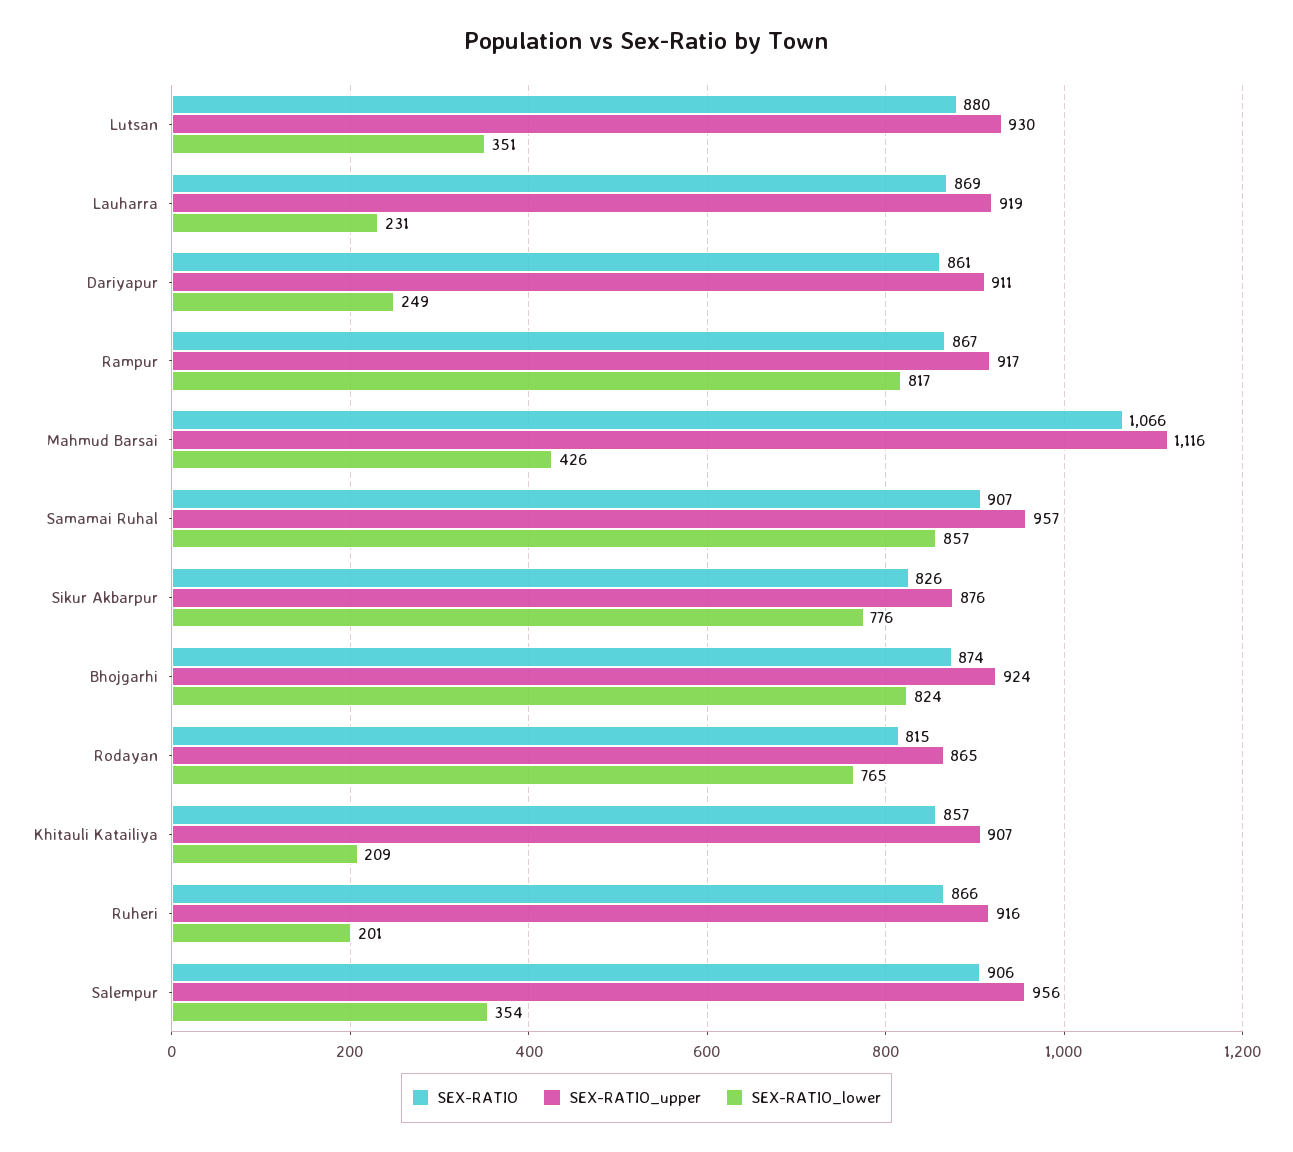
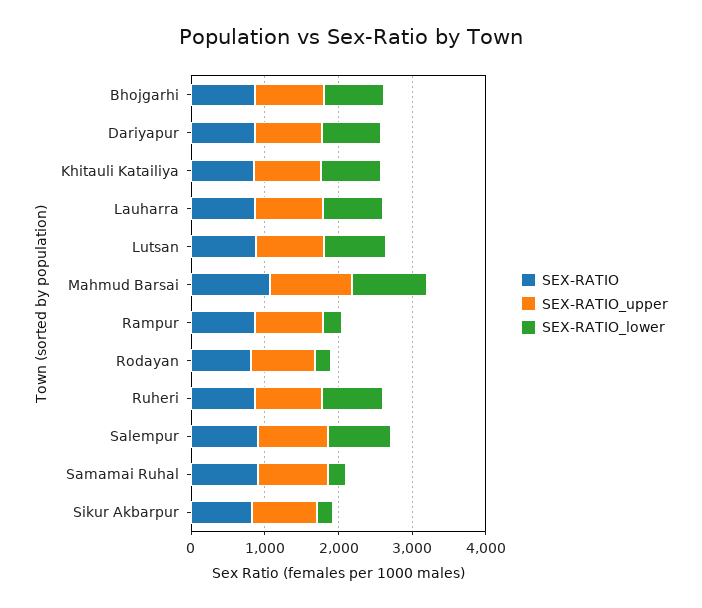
  {
    "SEX-RATIO": {
      "Lutsan": 880,
      "Lauharra": 869,
      "Dariyapur": 861,
      "Rampur": 867,
      "Mahmud Barsai": 1066,
      "Samamai Ruhal": 907,
      "Sikur Akbarpur": 826,
      "Bhojgarhi": 874,
      "Rodayan": 815,
      "Khitauli Katailiya": 857,
      "Ruheri": 866,
      "Salempur": 906
    },
    "SEX-RATIO_upper": {
      "Lutsan": 930,
      "Lauharra": 919,
      "Dariyapur": 911,
      "Rampur": 917,
      "Mahmud Barsai": 1116,
      "Samamai Ruhal": 957,
      "Sikur Akbarpur": 876,
      "Bhojgarhi": 924,
      "Rodayan": 865,
      "Khitauli Katailiya": 907,
      "Ruheri": 916,
      "Salempur": 956
    },
    "SEX-RATIO_lower": {
-     "Lutsan": 351,
+     "Lutsan": 800,
-     "Lauharra": 231,
+     "Lauharra": 800,
-     "Dariyapur": 249,
+     "Dariyapur": 800,
-     "Rampur": 817,
+     "Rampur": 200,
-     "Mahmud Barsai": 426,
+     "Mahmud Barsai": 1000,
-     "Samamai Ruhal": 857,
+     "Samamai Ruhal": 200,
-     "Sikur Akbarpur": 776,
+     "Sikur Akbarpur": 200,
      "Bhojgarhi": 824,
-     "Rodayan": 765,
+     "Rodayan": 200,
-     "Khitauli Katailiya": 209,
+     "Khitauli Katailiya": 800,
-     "Ruheri": 201,
+     "Ruheri": 800,
-     "Salempur": 354
+     "Salempur": 800
    }
  }

